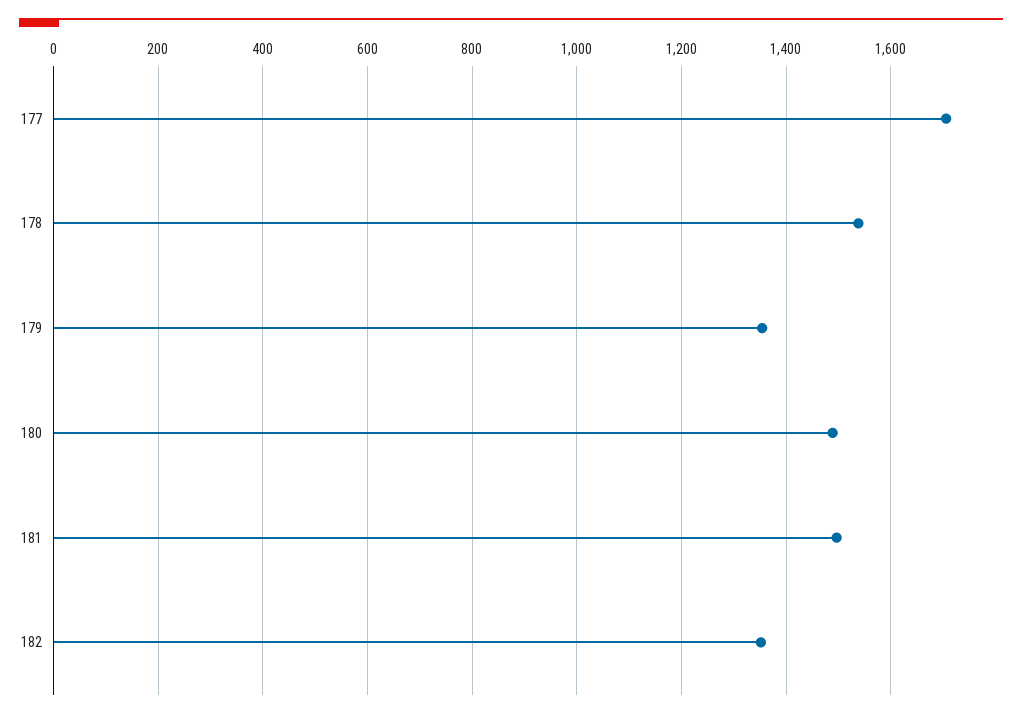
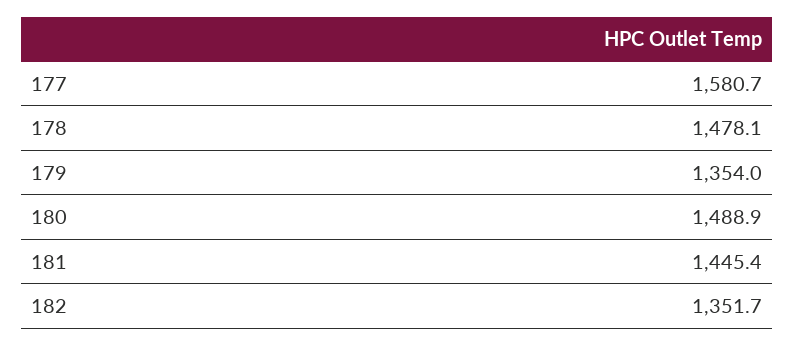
  {
-   "177": 1700,
+   "177": 1580.7,
-   "178": 1540,
+   "178": 1478.1,
    "179": 1354,
    "180": 1488.9,
-   "181": 1500,
+   "181": 1445.4,
    "182": 1351.7
  }

